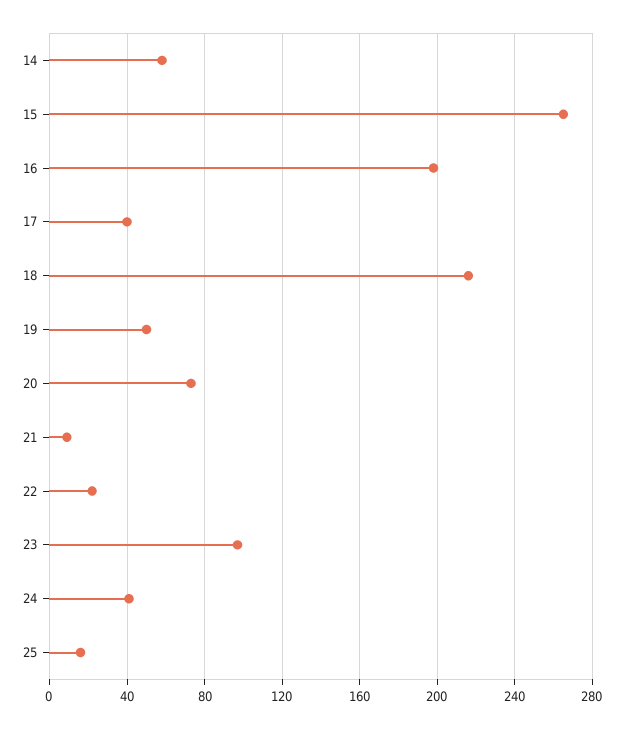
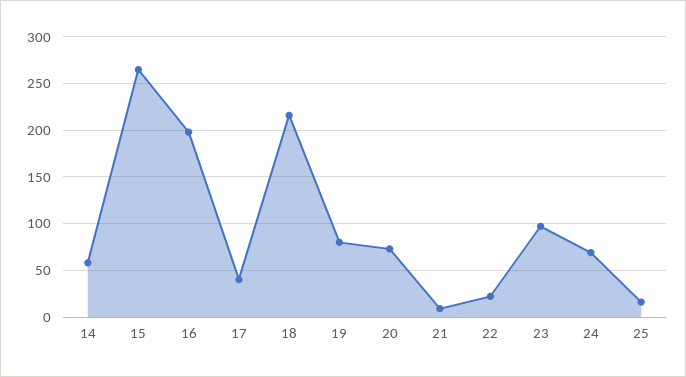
  {
    "14": 60,
    "15": 265,
    "16": 200,
    "17": 40,
    "18": 215,
-   "19": 50,
+   "19": 80,
    "20": 75,
    "21": 10,
    "22": 20,
    "23": 95,
-   "24": 40,
+   "24": 70,
    "25": 15
  }

